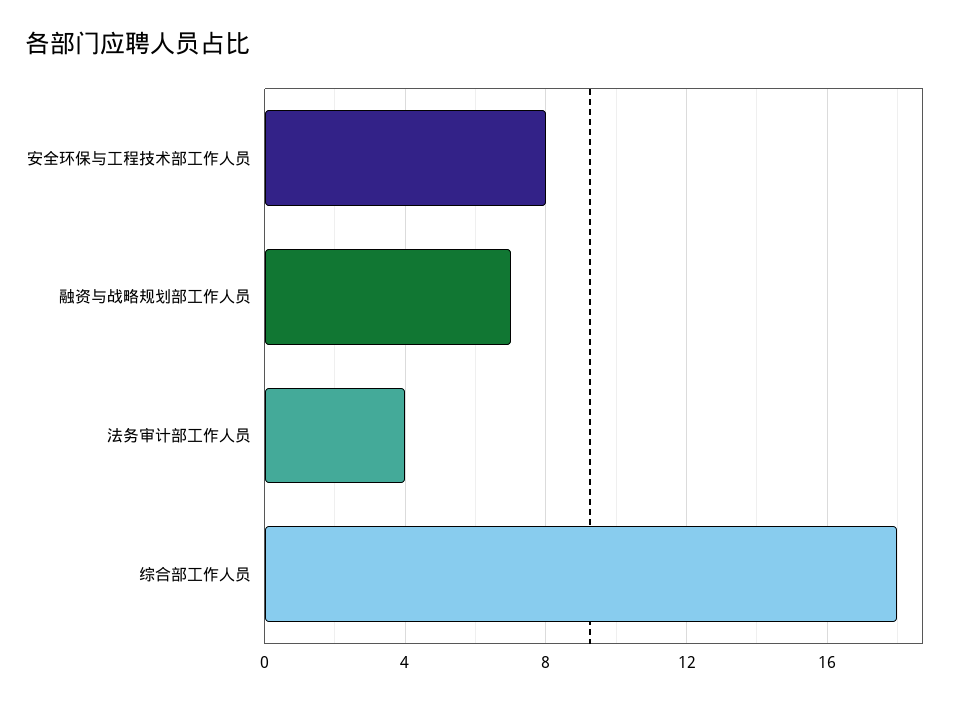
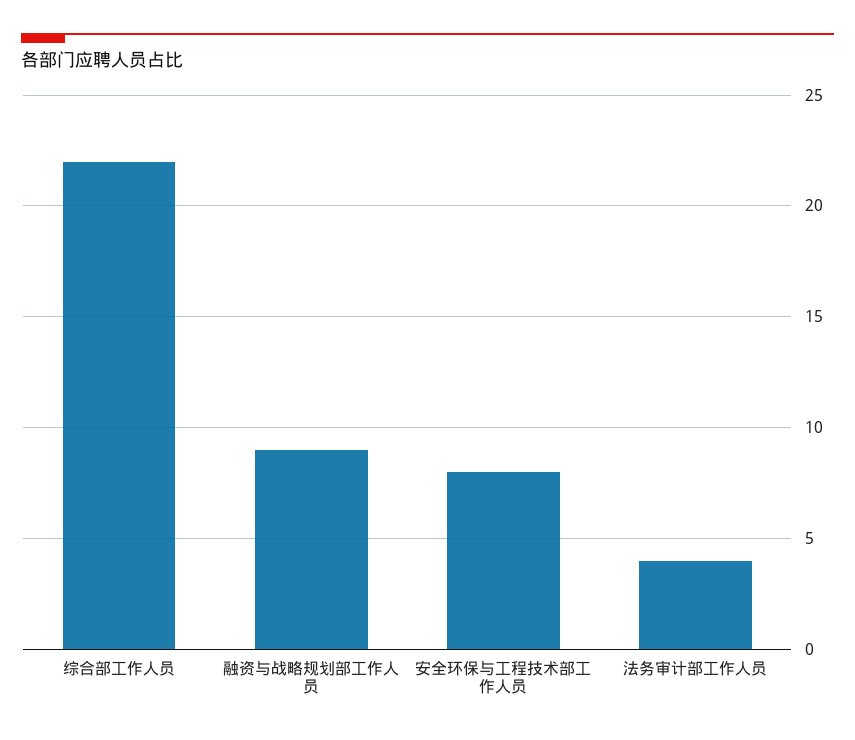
  {
    "安全环保与工程技术部工作人员": 8,
-   "融资与战略规划部工作人员": 7,
+   "融资与战略规划部工作人员": 9,
    "法务审计部工作人员": 4,
-   "综合部工作人员": 18
+   "综合部工作人员": 22
  }

